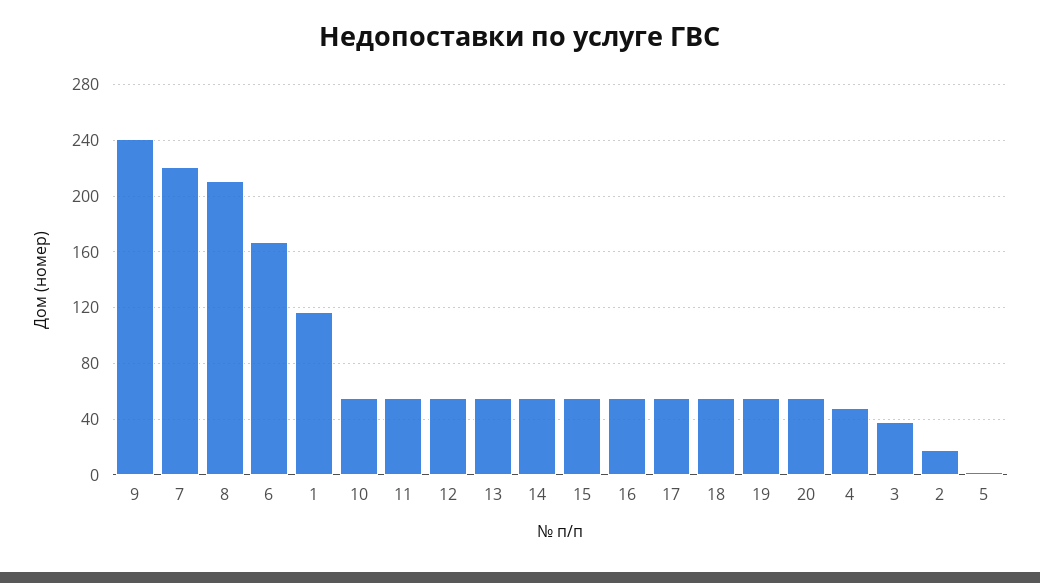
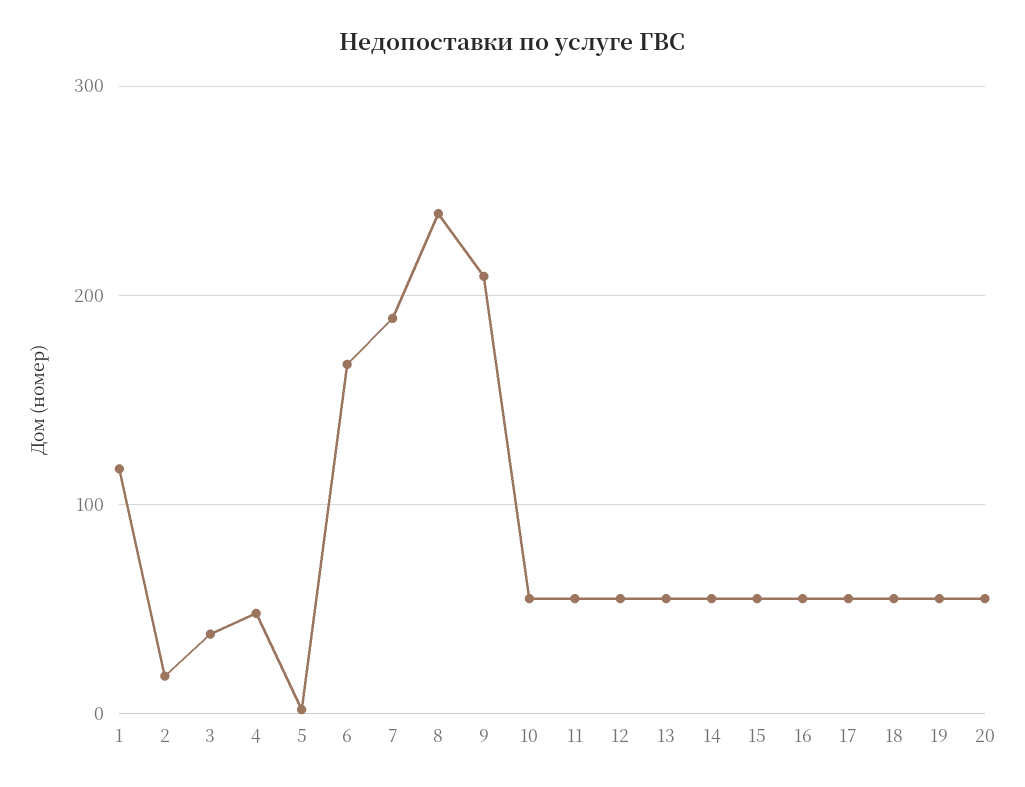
  {
-   "9": 240,
+   "9": 210,
-   "7": 220,
+   "7": 190,
-   "8": 210,
+   "8": 240,
    "6": 165,
    "1": 115,
    "10": 55,
    "11": 55,
    "12": 55,
    "13": 55,
    "14": 55,
    "15": 55,
    "16": 55,
    "17": 55,
    "18": 55,
    "19": 55,
    "20": 55,
    "4": 50,
    "3": 40,
    "2": 20,
    "5": 0
  }

